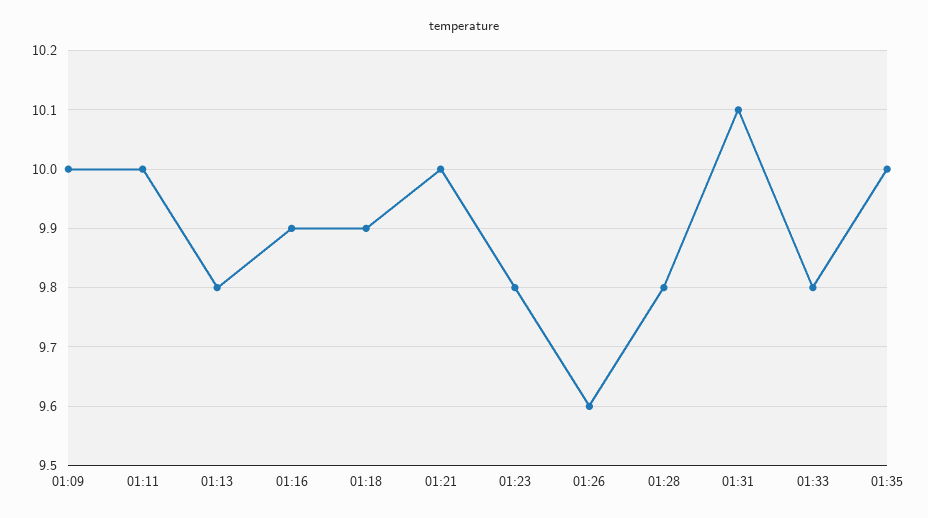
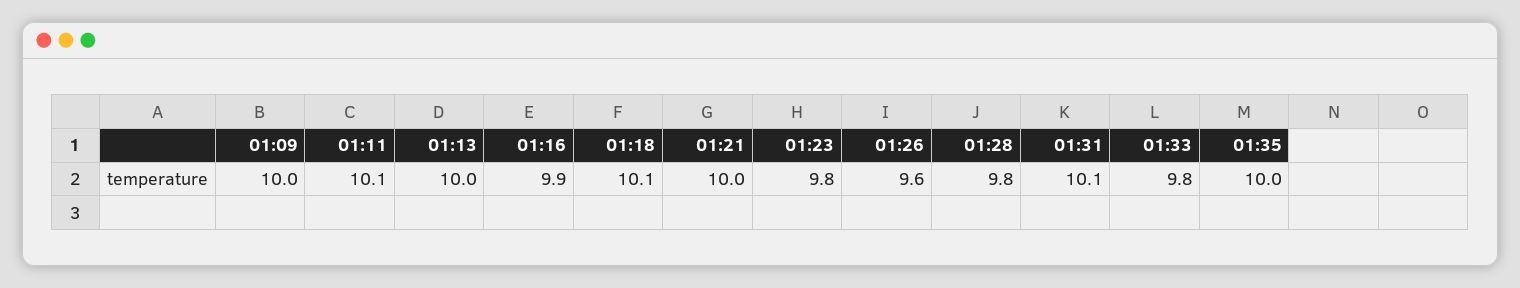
  {
    "01:09": 10,
-   "01:11": 10,
+   "01:11": 10.1,
-   "01:13": 9.8,
+   "01:13": 10,
    "01:16": 9.9,
-   "01:18": 9.9,
+   "01:18": 10.1,
    "01:21": 10,
    "01:23": 9.8,
    "01:26": 9.6,
    "01:28": 9.8,
    "01:31": 10.1,
    "01:33": 9.8,
    "01:35": 10
  }

